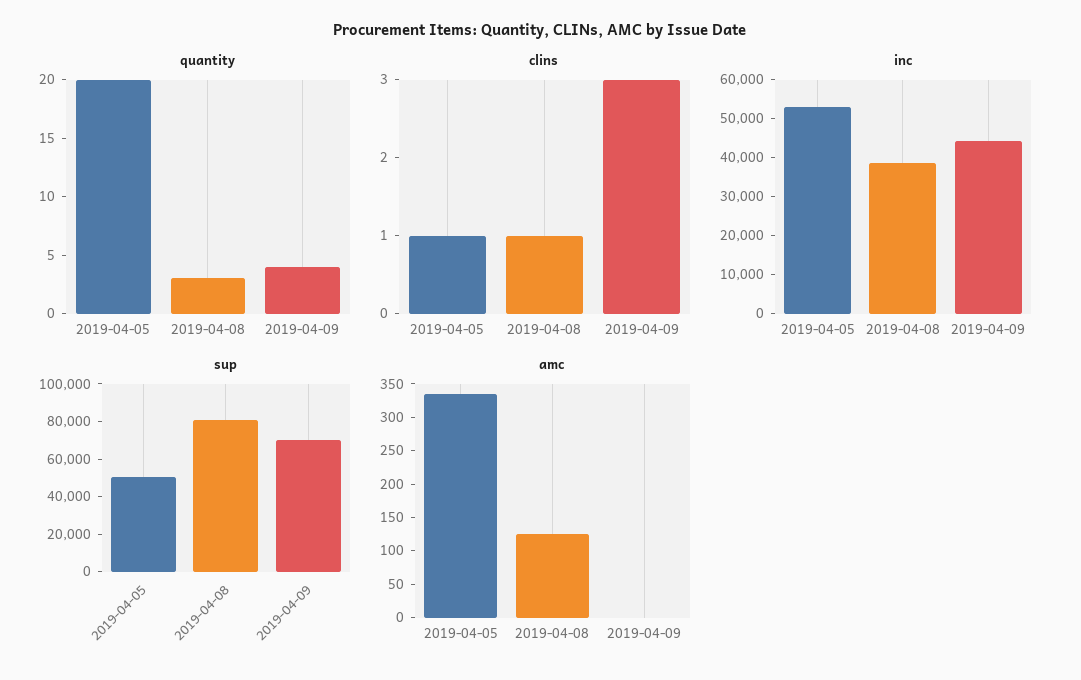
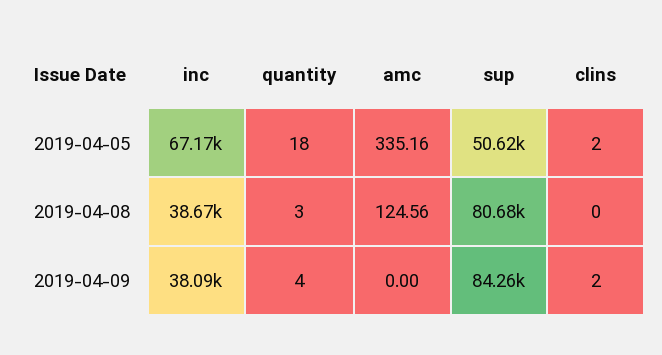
  {
    "quantity": {
-     "2019-04-05": 20,
+     "2019-04-05": 18,
      "2019-04-08": 3,
      "2019-04-09": 4
    },
    "clins": {
-     "2019-04-05": 1,
+     "2019-04-05": 2,
-     "2019-04-08": 1,
+     "2019-04-08": 0,
-     "2019-04-09": 3
+     "2019-04-09": 2
    },
    "inc": {
-     "2019-04-05": 52500,
+     "2019-04-05": 67170,
      "2019-04-08": 38670,
-     "2019-04-09": 45000
+     "2019-04-09": 38090
    },
    "sup": {
      "2019-04-05": 50620,
      "2019-04-08": 80680,
-     "2019-04-09": 70000
+     "2019-04-09": 84260
    },
    "amc": {
      "2019-04-05": 335.16,
      "2019-04-08": 124.56,
      "2019-04-09": 0
    }
  }

